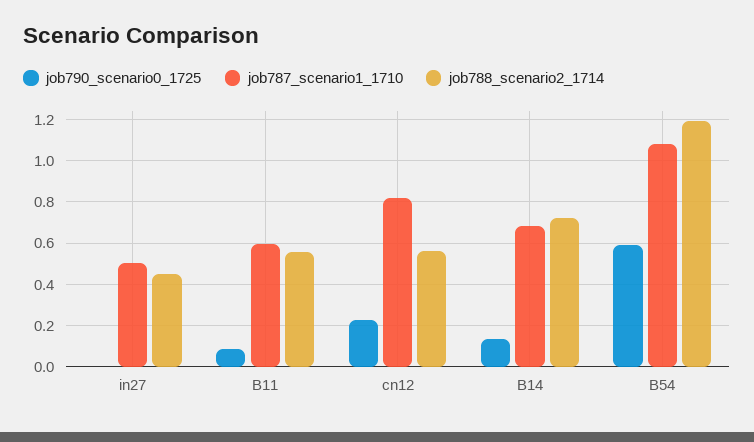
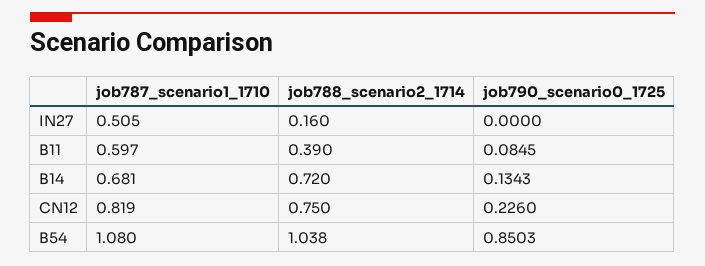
  {
    "job790_scenario0_1725": {
      "in27": 0,
      "B11": 0.0845,
      "cn12": 0.226,
      "B14": 0.1343,
-     "B54": 0.6
+     "B54": 0.8503
    },
    "job787_scenario1_1710": {
      "in27": 0.505,
      "B11": 0.597,
      "cn12": 0.819,
      "B14": 0.681,
      "B54": 1.08
    },
    "job788_scenario2_1714": {
-     "in27": 0.45,
+     "in27": 0.16,
-     "B11": 0.55,
+     "B11": 0.39,
-     "cn12": 0.55,
+     "cn12": 0.75,
      "B14": 0.72,
-     "B54": 1.2
+     "B54": 1.038
    }
  }

